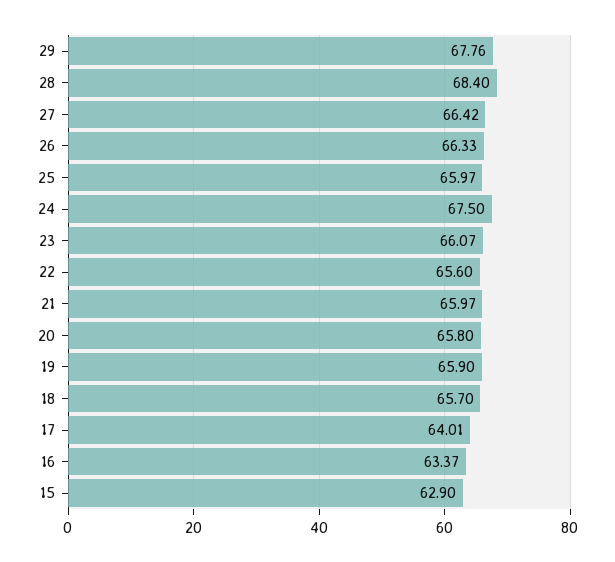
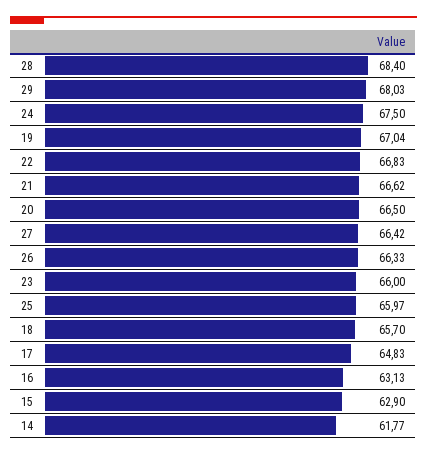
  {
-   "29": 67.76,
+   "29": 68.03,
    "28": 68.4,
    "27": 66.42,
    "26": 66.33,
    "25": 65.97,
    "24": 67.5,
-   "23": 66.07,
+   "23": 66,
-   "22": 65.6,
+   "22": 66.83,
-   "21": 65.97,
+   "21": 66.62,
-   "20": 65.8,
+   "20": 66.5,
-   "19": 65.9,
+   "19": 67.04,
    "18": 65.7,
-   "17": 64.01,
+   "17": 64.83,
-   "16": 63.37,
+   "16": 63.13,
-   "15": 62.9
+   "15": 62.9,
+   "14": 61.77
  }

